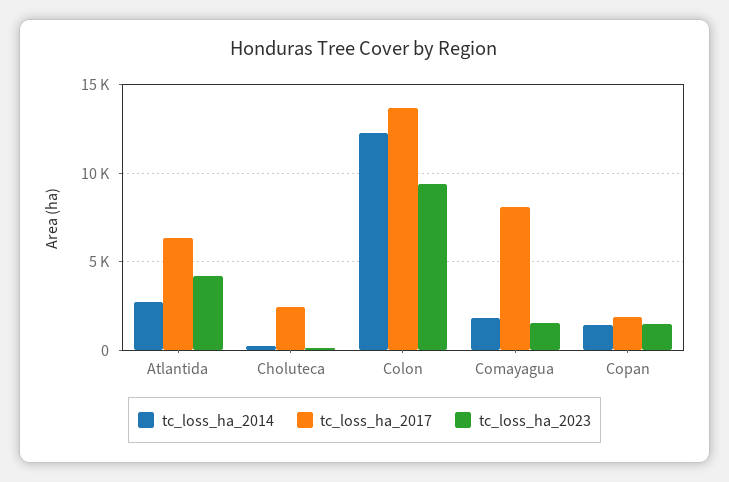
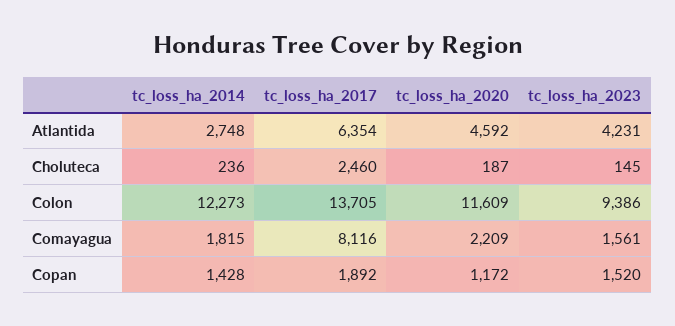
  {
    "tc_loss_ha_2014": {
      "Atlantida": 2748,
      "Choluteca": 236,
      "Colon": 12273,
      "Comayagua": 1815,
      "Copan": 1428
    },
    "tc_loss_ha_2017": {
      "Atlantida": 6354,
      "Choluteca": 2460,
      "Colon": 13705,
      "Comayagua": 8116,
      "Copan": 1892
    },
    "tc_loss_ha_2023": {
      "Atlantida": 4231,
      "Choluteca": 145,
      "Colon": 9386,
      "Comayagua": 1561,
      "Copan": 1520
-   }
+   },
+   "tc_loss_ha_2020": {
+     "Atlantida": 4592,
+     "Choluteca": 187,
+     "Colon": 11609,
+     "Comayagua": 2209,
+     "Copan": 1172
+   }
  }

